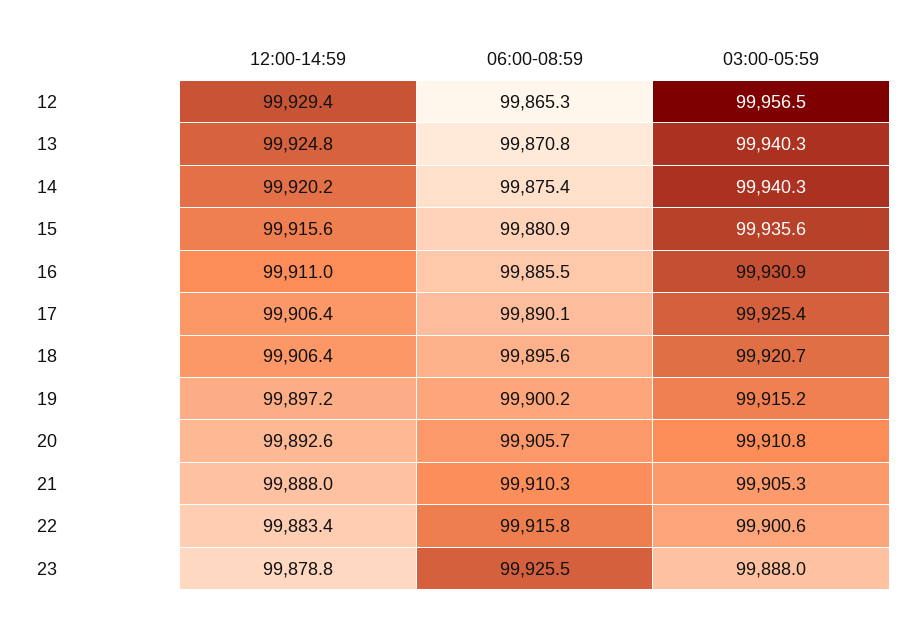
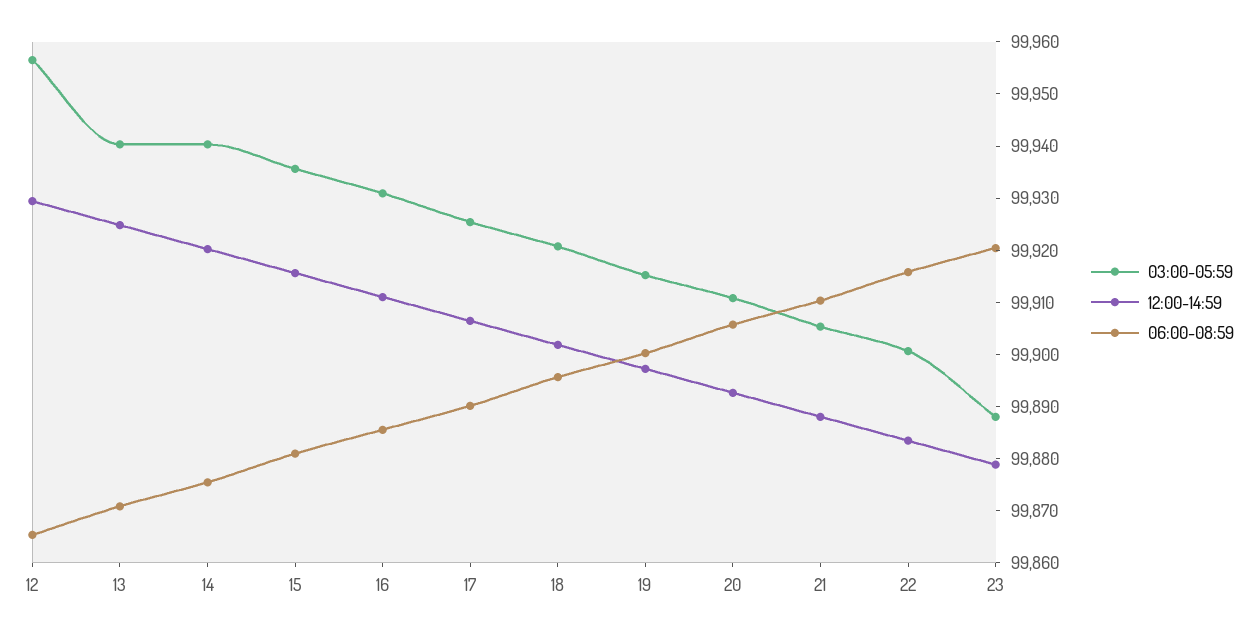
  {
    "12:00-14:59": {
      "12": 99929.4,
      "13": 99924.8,
      "14": 99920.2,
      "15": 99915.6,
      "16": 99911,
      "17": 99906.4,
-     "18": 99906.4,
+     "18": 99902,
      "19": 99897.2,
      "20": 99892.6,
      "21": 99888,
      "22": 99883.4,
      "23": 99878.8
    },
    "06:00-08:59": {
      "12": 99865.3,
      "13": 99870.8,
      "14": 99875.4,
      "15": 99880.9,
      "16": 99885.5,
      "17": 99890.1,
      "18": 99895.6,
      "19": 99900.2,
      "20": 99905.7,
      "21": 99910.3,
      "22": 99915.8,
-     "23": 99925.5
+     "23": 99920
    },
    "03:00-05:59": {
      "12": 99956.5,
      "13": 99940.3,
      "14": 99940.3,
      "15": 99935.6,
      "16": 99930.9,
      "17": 99925.4,
      "18": 99920.7,
      "19": 99915.2,
      "20": 99910.8,
      "21": 99905.3,
      "22": 99900.6,
      "23": 99888
    }
  }

